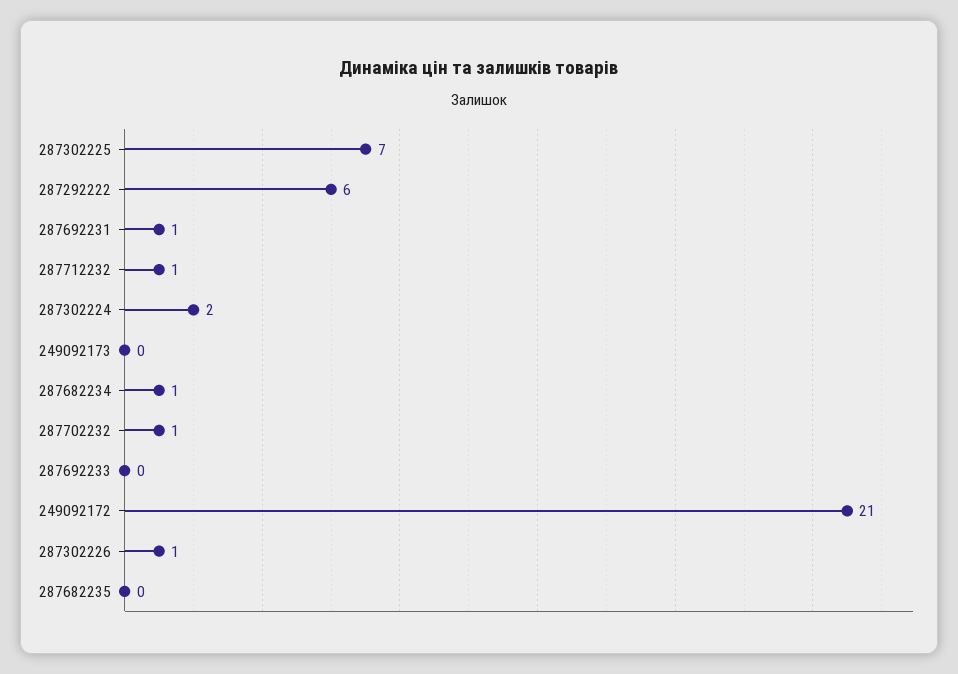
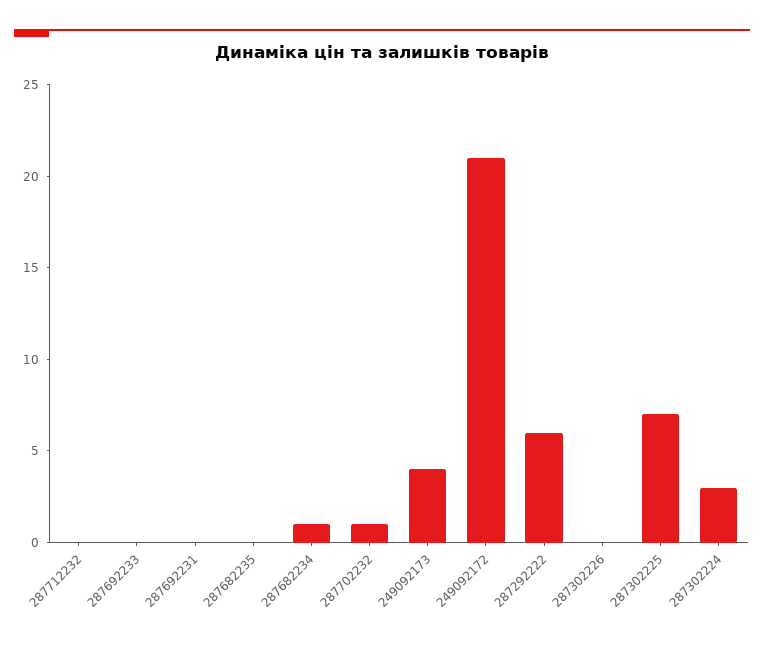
  {
    "287302225": 7,
    "287292222": 6,
-   "287692231": 1,
+   "287692231": 0,
-   "287712232": 1,
+   "287712232": 0,
-   "287302224": 2,
+   "287302224": 3,
-   "249092173": 0,
+   "249092173": 4,
    "287682234": 1,
    "287702232": 1,
    "287692233": 0,
    "249092172": 21,
-   "287302226": 1,
+   "287302226": 0,
    "287682235": 0
  }

